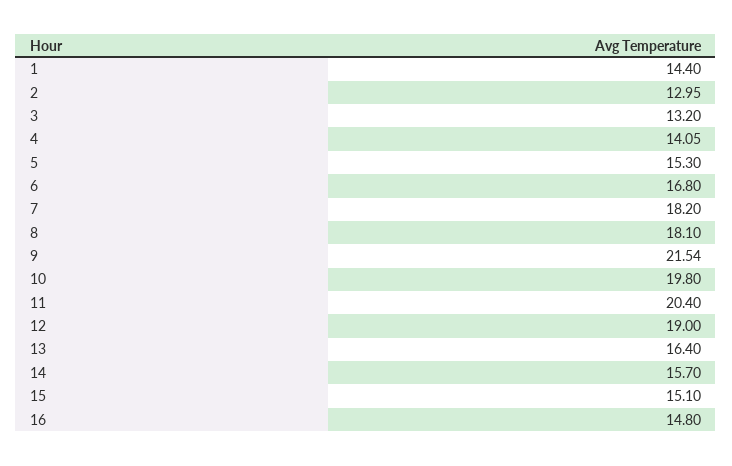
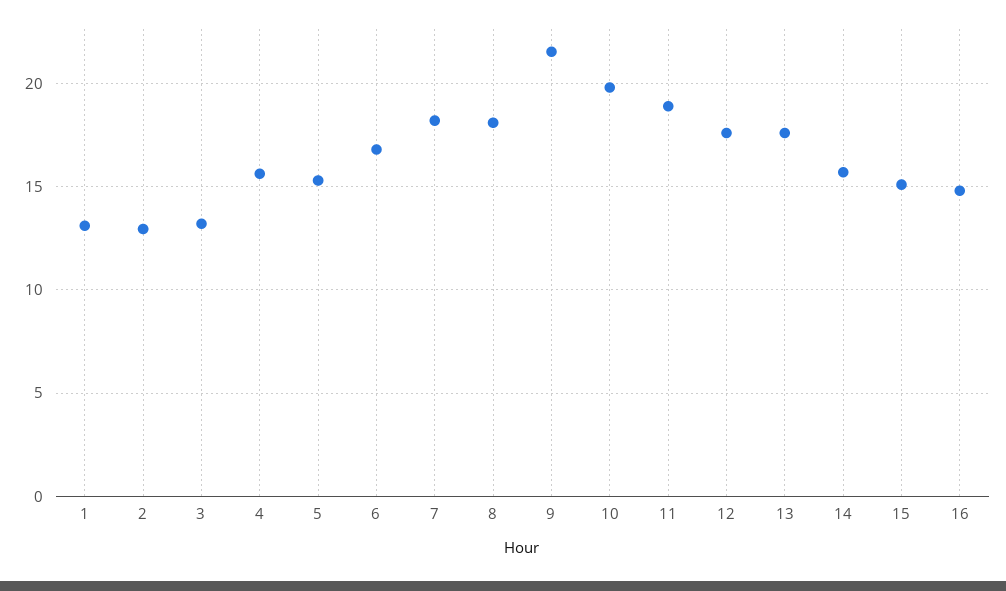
  {
-   "1": 14.4,
+   "1": 13,
    "2": 12.95,
    "3": 13.2,
-   "4": 14.05,
+   "4": 15.5,
    "5": 15.3,
    "6": 16.8,
    "7": 18.2,
    "8": 18.1,
    "9": 21.54,
    "10": 19.8,
-   "11": 20.4,
+   "11": 19,
-   "12": 19,
+   "12": 17.5,
-   "13": 16.4,
+   "13": 17.5,
    "14": 15.7,
    "15": 15.1,
    "16": 14.8
  }

